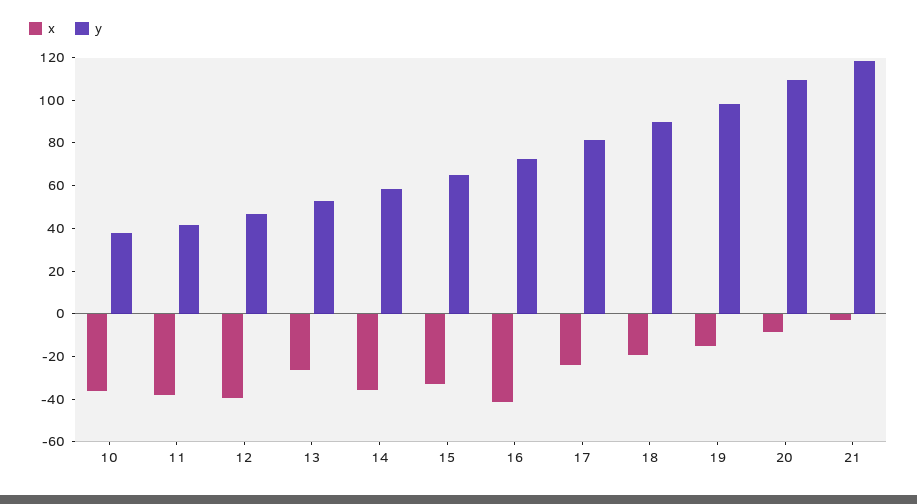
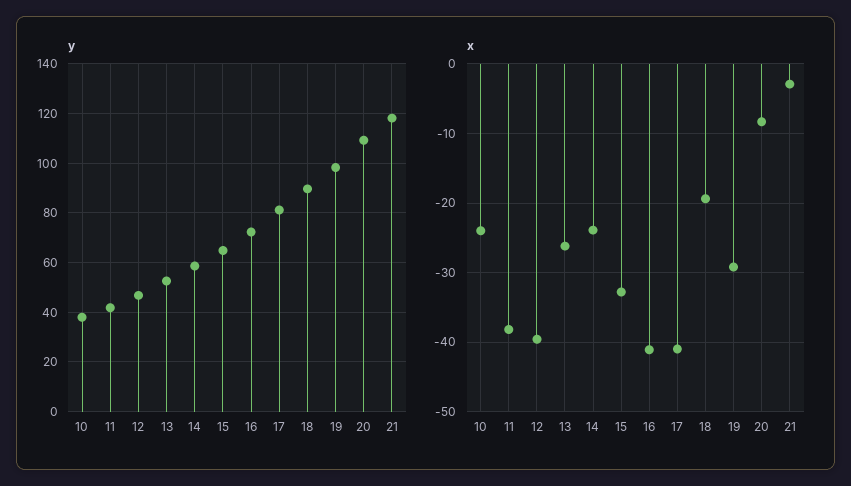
  {
    "x": {
-     "10": -35,
+     "10": -24,
      "11": -38,
      "12": -40,
      "13": -26,
-     "14": -35,
+     "14": -24,
      "15": -33,
      "16": -41,
-     "17": -25,
+     "17": -41,
      "18": -19,
-     "19": -15,
+     "19": -29,
      "20": -8,
      "21": -3
    },
    "y": {
      "10": 37.5,
      "11": 42.5,
      "12": 47.5,
      "13": 52.5,
      "14": 57.5,
      "15": 65,
      "16": 72.5,
      "17": 80,
      "18": 90,
      "19": 97.5,
      "20": 110,
      "21": 117.5
    }
  }

